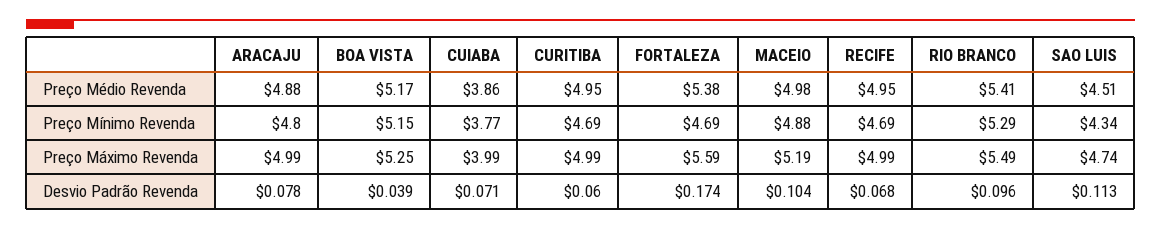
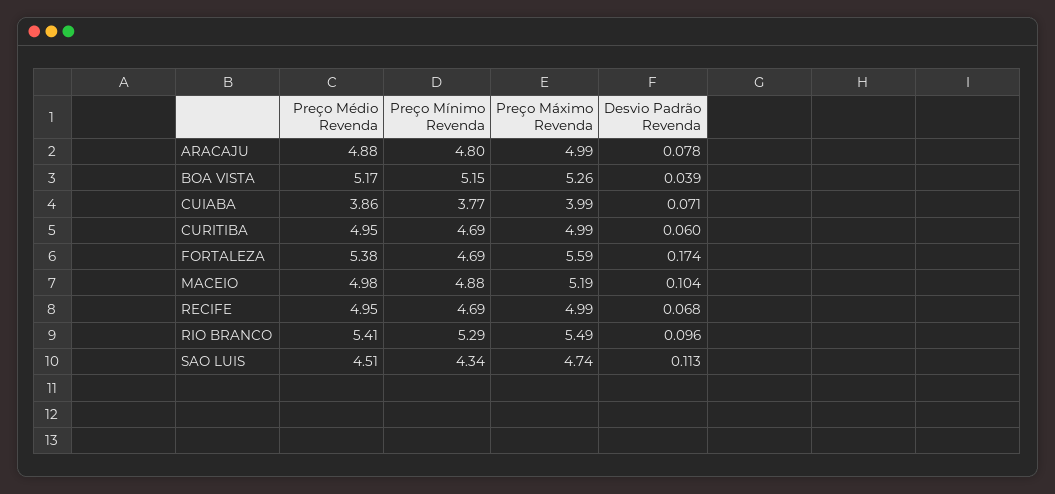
  {
    "ARACAJU": {
      "Preço Médio Revenda": 4.88,
      "Preço Mínimo Revenda": 4.8,
      "Preço Máximo Revenda": 4.99,
      "Desvio Padrão Revenda": 0.078
    },
    "BOA VISTA": {
      "Preço Médio Revenda": 5.17,
      "Preço Mínimo Revenda": 5.15,
-     "Preço Máximo Revenda": 5.25,
+     "Preço Máximo Revenda": 5.26,
      "Desvio Padrão Revenda": 0.039
    },
    "CUIABA": {
      "Preço Médio Revenda": 3.86,
      "Preço Mínimo Revenda": 3.77,
      "Preço Máximo Revenda": 3.99,
      "Desvio Padrão Revenda": 0.071
    },
    "CURITIBA": {
      "Preço Médio Revenda": 4.95,
      "Preço Mínimo Revenda": 4.69,
      "Preço Máximo Revenda": 4.99,
      "Desvio Padrão Revenda": 0.06
    },
    "FORTALEZA": {
      "Preço Médio Revenda": 5.38,
      "Preço Mínimo Revenda": 4.69,
      "Preço Máximo Revenda": 5.59,
      "Desvio Padrão Revenda": 0.174
    },
    "MACEIO": {
      "Preço Médio Revenda": 4.98,
      "Preço Mínimo Revenda": 4.88,
      "Preço Máximo Revenda": 5.19,
      "Desvio Padrão Revenda": 0.104
    },
    "RECIFE": {
      "Preço Médio Revenda": 4.95,
      "Preço Mínimo Revenda": 4.69,
      "Preço Máximo Revenda": 4.99,
      "Desvio Padrão Revenda": 0.068
    },
    "RIO BRANCO": {
      "Preço Médio Revenda": 5.41,
      "Preço Mínimo Revenda": 5.29,
      "Preço Máximo Revenda": 5.49,
      "Desvio Padrão Revenda": 0.096
    },
    "SAO LUIS": {
      "Preço Médio Revenda": 4.51,
      "Preço Mínimo Revenda": 4.34,
      "Preço Máximo Revenda": 4.74,
      "Desvio Padrão Revenda": 0.113
    }
  }

